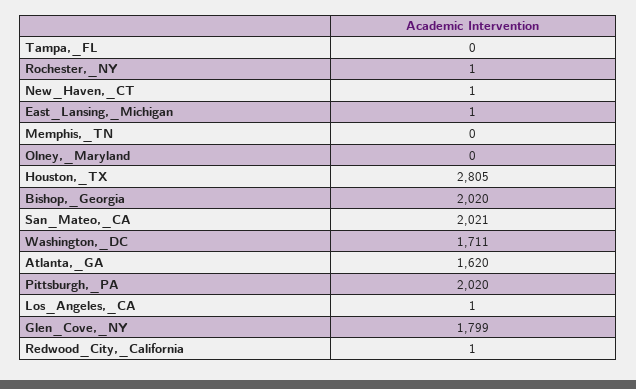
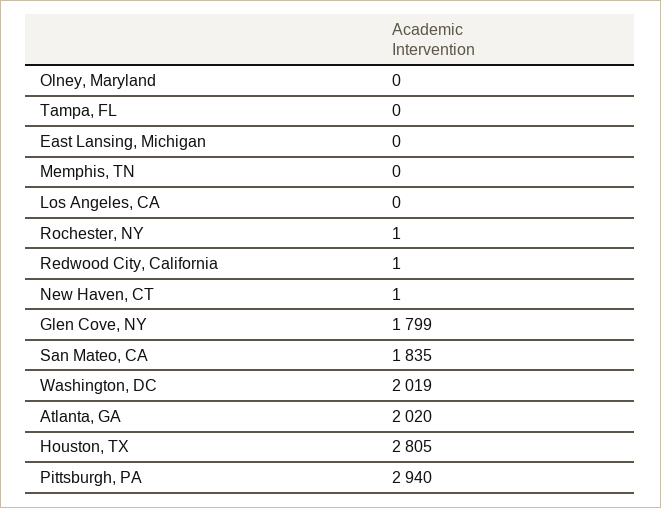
  {
    "Tampa,_FL": 0,
    "Rochester,_NY": 1,
    "New_Haven,_CT": 1,
-   "East_Lansing,_Michigan": 1,
+   "East_Lansing,_Michigan": 0,
    "Memphis,_TN": 0,
    "Olney,_Maryland": 0,
    "Houston,_TX": 2805,
-   "Bishop,_Georgia": 2020,
-   "San_Mateo,_CA": 2021,
+   "San_Mateo,_CA": 1835,
-   "Washington,_DC": 1711,
+   "Washington,_DC": 2019,
-   "Atlanta,_GA": 1620,
+   "Atlanta,_GA": 2020,
-   "Pittsburgh,_PA": 2020,
+   "Pittsburgh,_PA": 2940,
-   "Los_Angeles,_CA": 1,
+   "Los_Angeles,_CA": 0,
    "Glen_Cove,_NY": 1799,
    "Redwood_City,_California": 1
  }

